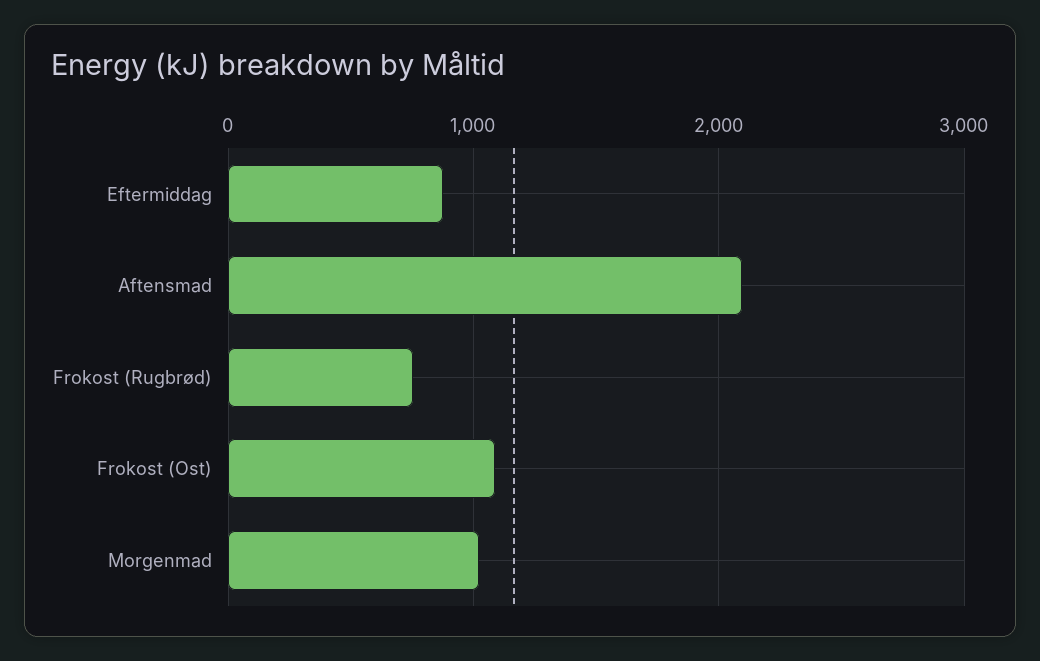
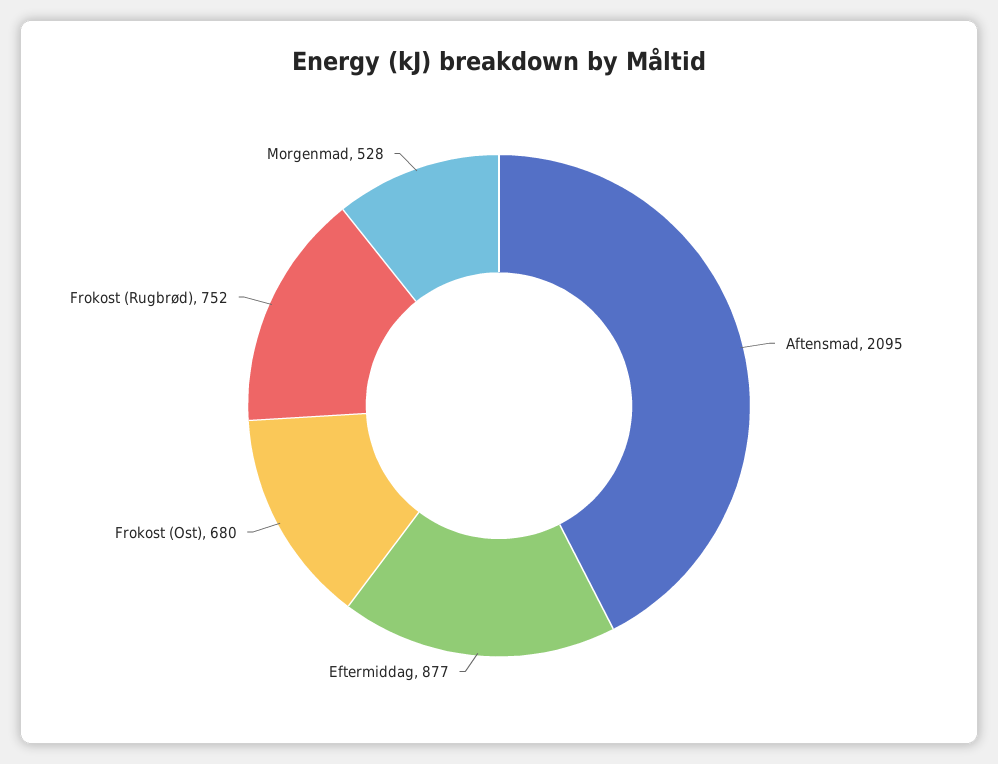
  {
    "Eftermiddag": 877,
    "Aftensmad": 2095,
    "Frokost (Rugbrød)": 752,
-   "Frokost (Ost)": 1100,
+   "Frokost (Ost)": 680,
-   "Morgenmad": 1000
+   "Morgenmad": 528
  }

